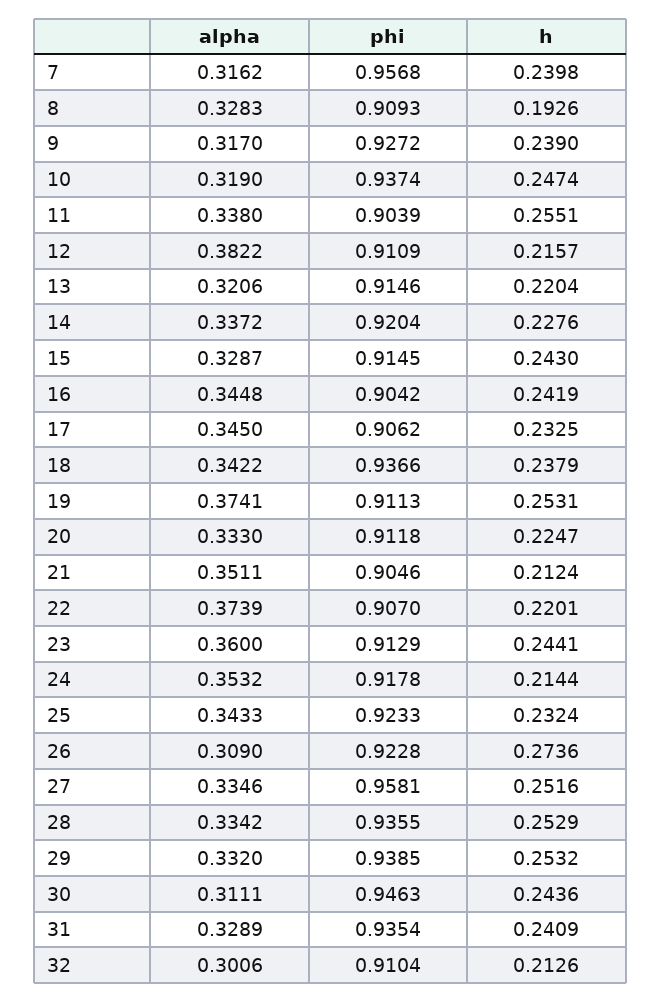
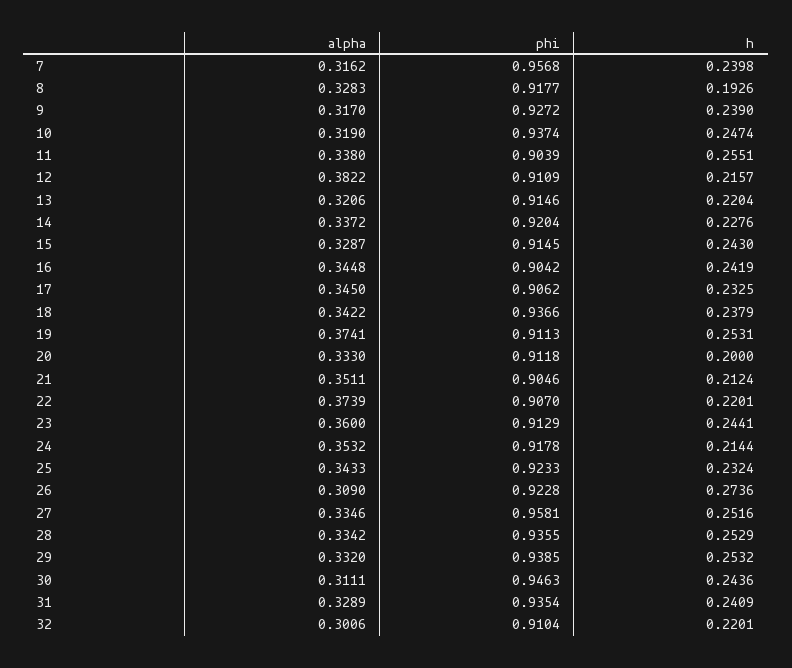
  {
    "alpha": {
      "7": 0.3162,
      "8": 0.3283,
      "9": 0.317,
      "10": 0.319,
      "11": 0.338,
      "12": 0.3822,
      "13": 0.3206,
      "14": 0.3372,
      "15": 0.3287,
      "16": 0.3448,
      "17": 0.345,
      "18": 0.3422,
      "19": 0.3741,
      "20": 0.333,
      "21": 0.3511,
      "22": 0.3739,
      "23": 0.36,
      "24": 0.3532,
      "25": 0.3433,
      "26": 0.309,
      "27": 0.3346,
      "28": 0.3342,
      "29": 0.332,
      "30": 0.3111,
      "31": 0.3289,
      "32": 0.3006
    },
    "phi": {
      "7": 0.9568,
-     "8": 0.9093,
+     "8": 0.9177,
      "9": 0.9272,
      "10": 0.9374,
      "11": 0.9039,
      "12": 0.9109,
      "13": 0.9146,
      "14": 0.9204,
      "15": 0.9145,
      "16": 0.9042,
      "17": 0.9062,
      "18": 0.9366,
      "19": 0.9113,
      "20": 0.9118,
      "21": 0.9046,
      "22": 0.907,
      "23": 0.9129,
      "24": 0.9178,
      "25": 0.9233,
      "26": 0.9228,
      "27": 0.9581,
      "28": 0.9355,
      "29": 0.9385,
      "30": 0.9463,
      "31": 0.9354,
      "32": 0.9104
    },
    "h": {
      "7": 0.2398,
      "8": 0.1926,
      "9": 0.239,
      "10": 0.2474,
      "11": 0.2551,
      "12": 0.2157,
      "13": 0.2204,
      "14": 0.2276,
      "15": 0.243,
      "16": 0.2419,
      "17": 0.2325,
      "18": 0.2379,
      "19": 0.2531,
-     "20": 0.2247,
+     "20": 0.2,
      "21": 0.2124,
      "22": 0.2201,
      "23": 0.2441,
      "24": 0.2144,
      "25": 0.2324,
      "26": 0.2736,
      "27": 0.2516,
      "28": 0.2529,
      "29": 0.2532,
      "30": 0.2436,
      "31": 0.2409,
-     "32": 0.2126
+     "32": 0.2201
    }
  }

